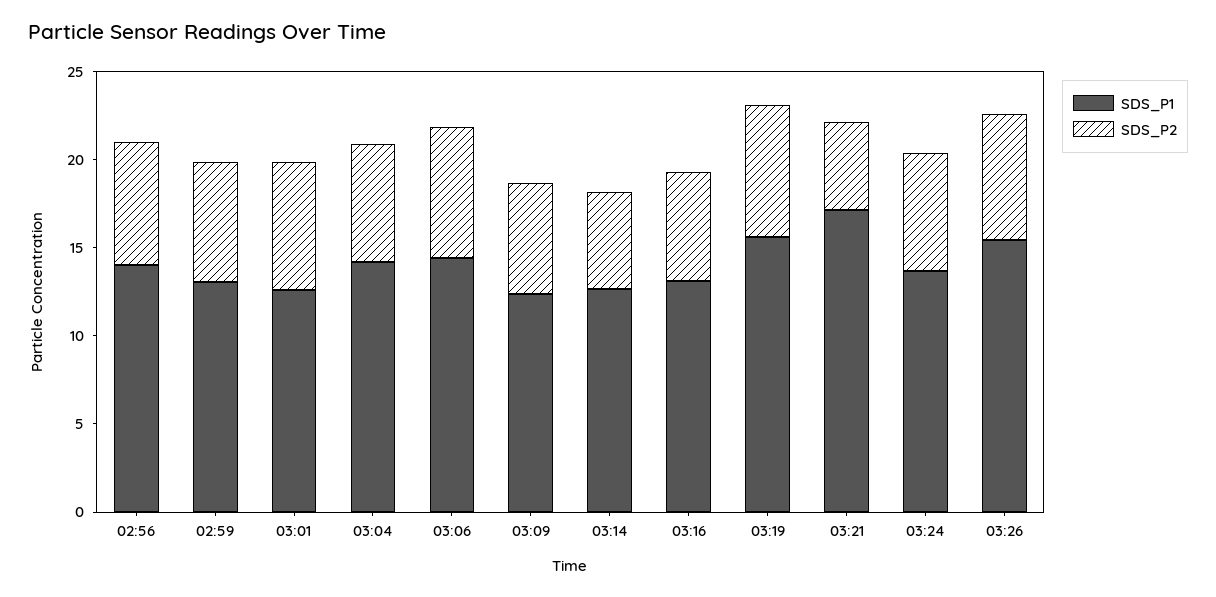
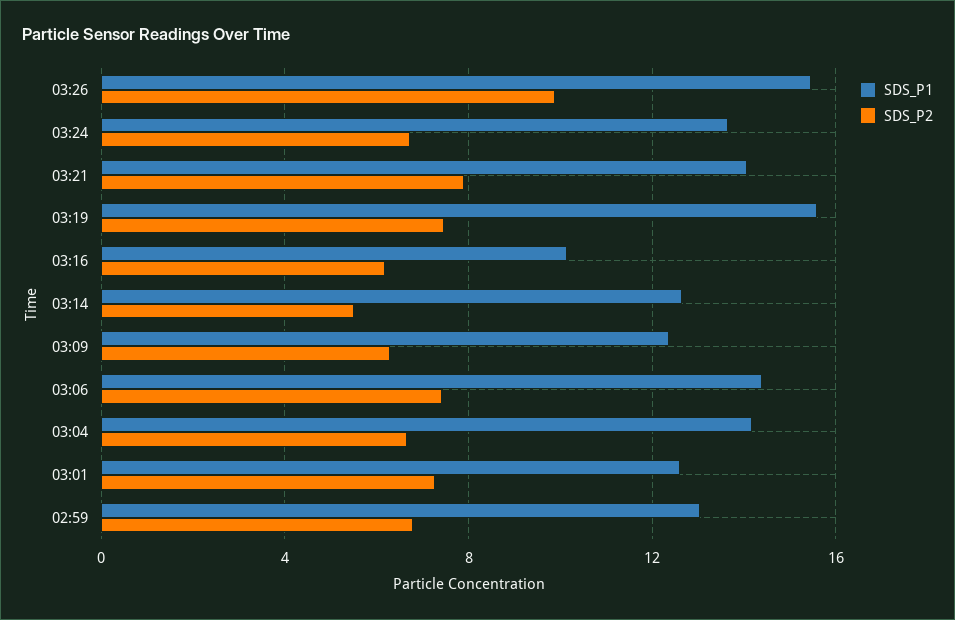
  {
    "SDS_P1": {
-     "02:56": 14,
      "02:59": 13,
      "03:01": 12.5,
      "03:04": 14,
      "03:06": 14.5,
      "03:09": 12.5,
      "03:14": 12.5,
-     "03:16": 13,
+     "03:16": 10,
      "03:19": 15.5,
-     "03:21": 17,
+     "03:21": 14,
      "03:24": 13.5,
      "03:26": 15.5
    },
    "SDS_P2": {
-     "02:56": 7,
      "02:59": 7,
      "03:01": 7.5,
      "03:04": 6.5,
      "03:06": 7.5,
      "03:09": 6.5,
      "03:14": 5.5,
      "03:16": 6,
      "03:19": 7.5,
-     "03:21": 5,
+     "03:21": 8,
      "03:24": 6.5,
-     "03:26": 7
+     "03:26": 10
    }
  }

